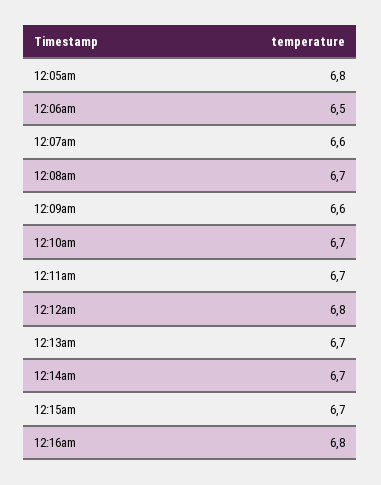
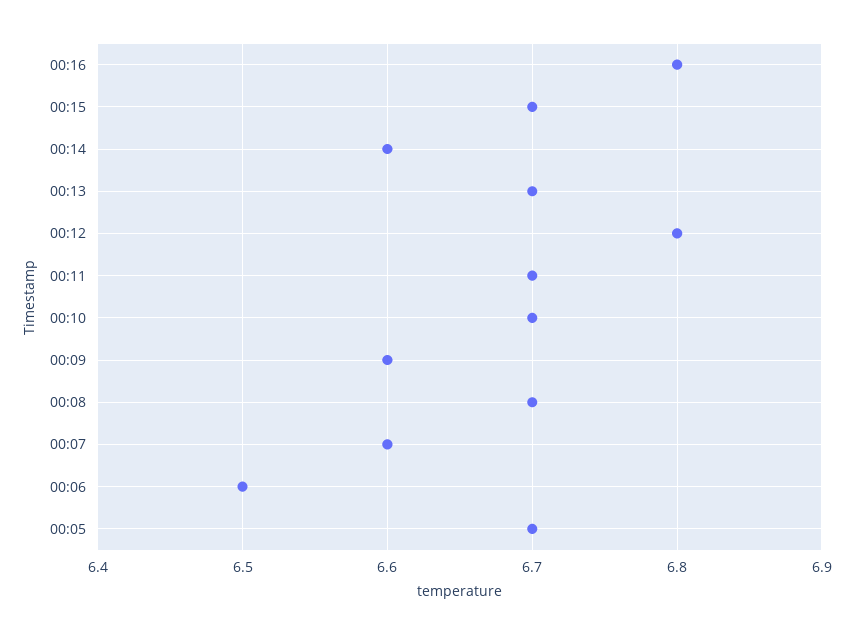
  {
-   "12:05am": 6.8,
+   "12:05am": 6.7,
    "12:06am": 6.5,
    "12:07am": 6.6,
    "12:08am": 6.7,
    "12:09am": 6.6,
    "12:10am": 6.7,
    "12:11am": 6.7,
    "12:12am": 6.8,
    "12:13am": 6.7,
-   "12:14am": 6.7,
+   "12:14am": 6.6,
    "12:15am": 6.7,
    "12:16am": 6.8
  }

